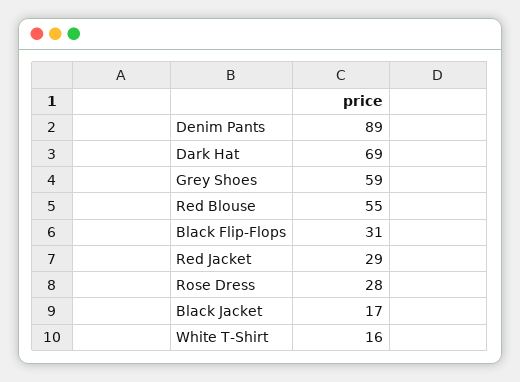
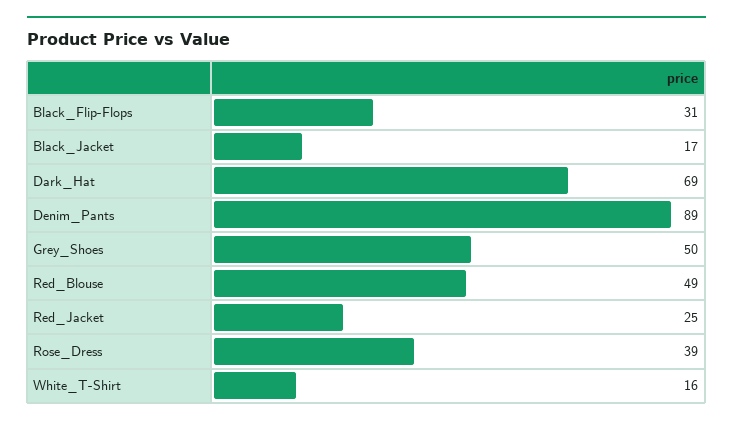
  {
    "Denim Pants": 89,
    "Dark Hat": 69,
-   "Grey Shoes": 59,
+   "Grey Shoes": 50,
-   "Red Blouse": 55,
+   "Red Blouse": 49,
    "Black Flip-Flops": 31,
-   "Red Jacket": 29,
+   "Red Jacket": 25,
-   "Rose Dress": 28,
+   "Rose Dress": 39,
    "Black Jacket": 17,
    "White T-Shirt": 16
  }

